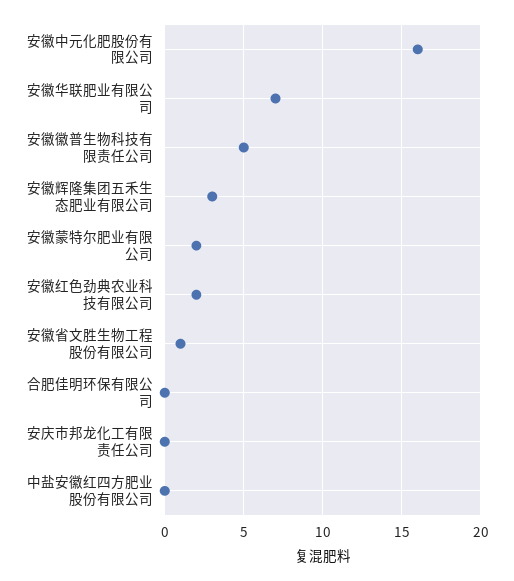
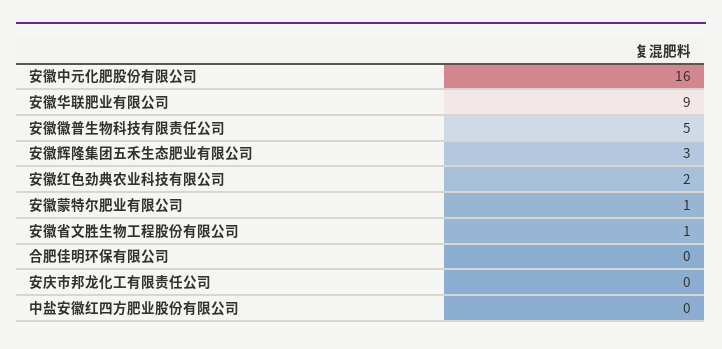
  {
    "安徽中元化肥股份有限公司": 16,
-   "安徽华联肥业有限公司": 7,
+   "安徽华联肥业有限公司": 9,
    "安徽徽普生物科技有限责任公司": 5,
    "安徽辉隆集团五禾生态肥业有限公司": 3,
-   "安徽蒙特尔肥业有限公司": 2,
+   "安徽蒙特尔肥业有限公司": 1,
    "安徽红色劲典农业科技有限公司": 2,
    "安徽省文胜生物工程股份有限公司": 1,
    "合肥佳明环保有限公司": 0,
    "安庆市邦龙化工有限责任公司": 0,
    "中盐安徽红四方肥业股份有限公司": 0
  }

